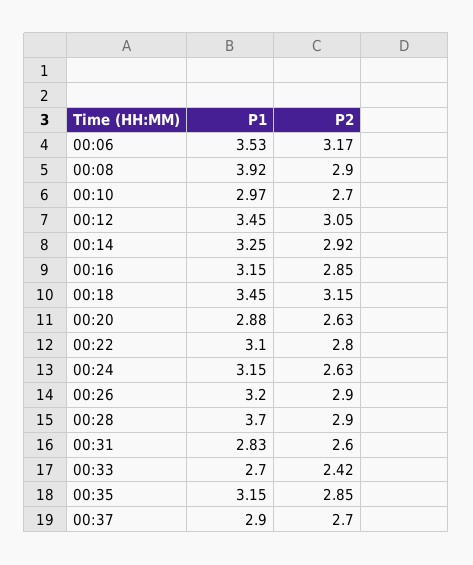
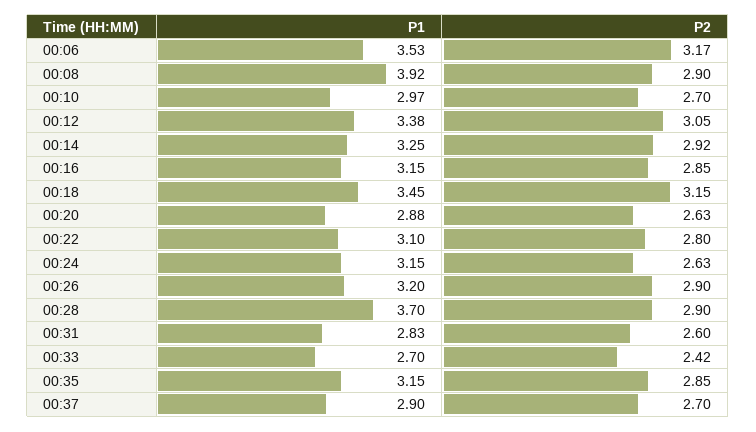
  {
    "P1": {
      "00:06": 3.53,
      "00:08": 3.92,
      "00:10": 2.97,
-     "00:12": 3.45,
+     "00:12": 3.38,
      "00:14": 3.25,
      "00:16": 3.15,
      "00:18": 3.45,
      "00:20": 2.88,
      "00:22": 3.1,
      "00:24": 3.15,
      "00:26": 3.2,
      "00:28": 3.7,
      "00:31": 2.83,
      "00:33": 2.7,
      "00:35": 3.15,
      "00:37": 2.9
    },
    "P2": {
      "00:06": 3.17,
      "00:08": 2.9,
      "00:10": 2.7,
      "00:12": 3.05,
      "00:14": 2.92,
      "00:16": 2.85,
      "00:18": 3.15,
      "00:20": 2.63,
      "00:22": 2.8,
      "00:24": 2.63,
      "00:26": 2.9,
      "00:28": 2.9,
      "00:31": 2.6,
      "00:33": 2.42,
      "00:35": 2.85,
      "00:37": 2.7
    }
  }

